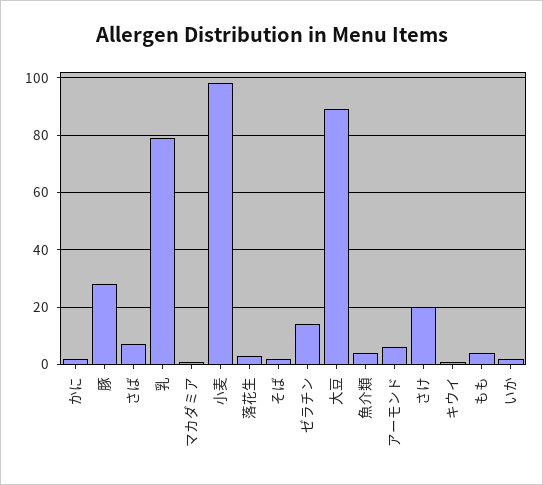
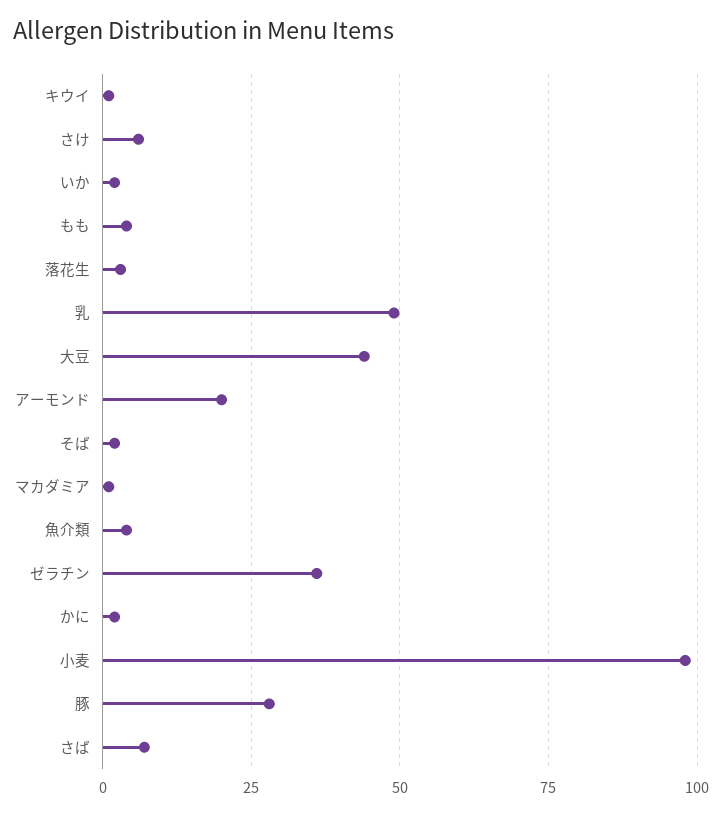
  {
    "かに": 0,
    "豚": 30,
    "さば": 5,
-   "乳": 80,
+   "乳": 50,
    "マカダミア": 0,
    "小麦": 100,
    "落花生": 5,
    "そば": 0,
-   "ゼラチン": 15,
+   "ゼラチン": 35,
-   "大豆": 90,
+   "大豆": 45,
    "魚介類": 5,
-   "アーモンド": 5,
+   "アーモンド": 20,
-   "さけ": 20,
+   "さけ": 5,
    "キウイ": 0,
    "もも": 5,
    "いか": 0
  }

